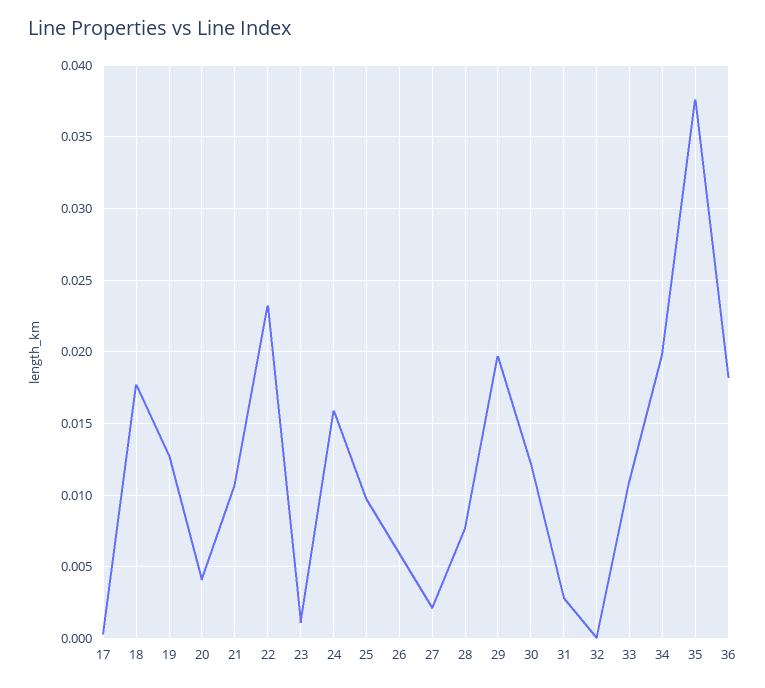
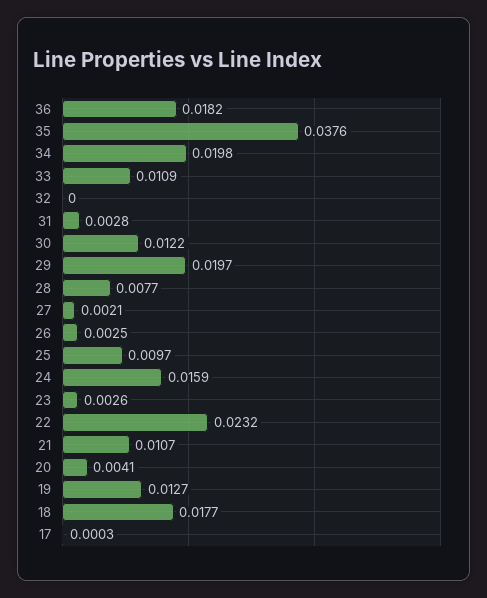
  {
    "17": 0.0003,
    "18": 0.0177,
    "19": 0.0127,
    "20": 0.0041,
    "21": 0.0107,
    "22": 0.0232,
-   "23": 0.001,
+   "23": 0.0026,
    "24": 0.0159,
    "25": 0.0097,
-   "26": 0.006,
+   "26": 0.0025,
    "27": 0.0021,
    "28": 0.0077,
    "29": 0.0197,
    "30": 0.0122,
    "31": 0.0028,
    "32": 0,
    "33": 0.0109,
    "34": 0.0198,
    "35": 0.0376,
    "36": 0.0182
  }

